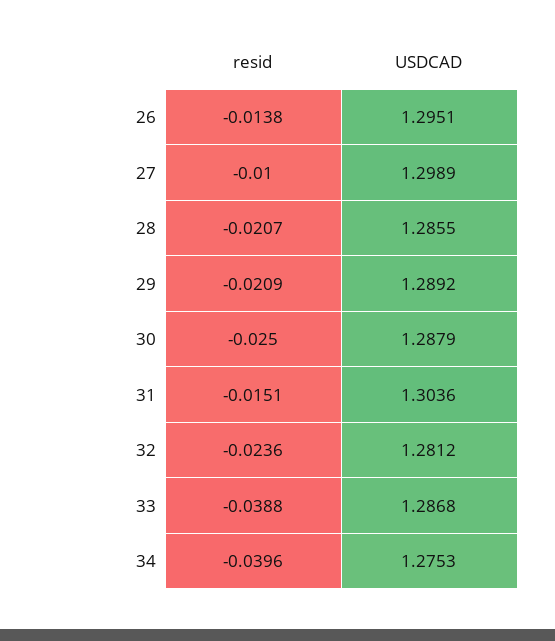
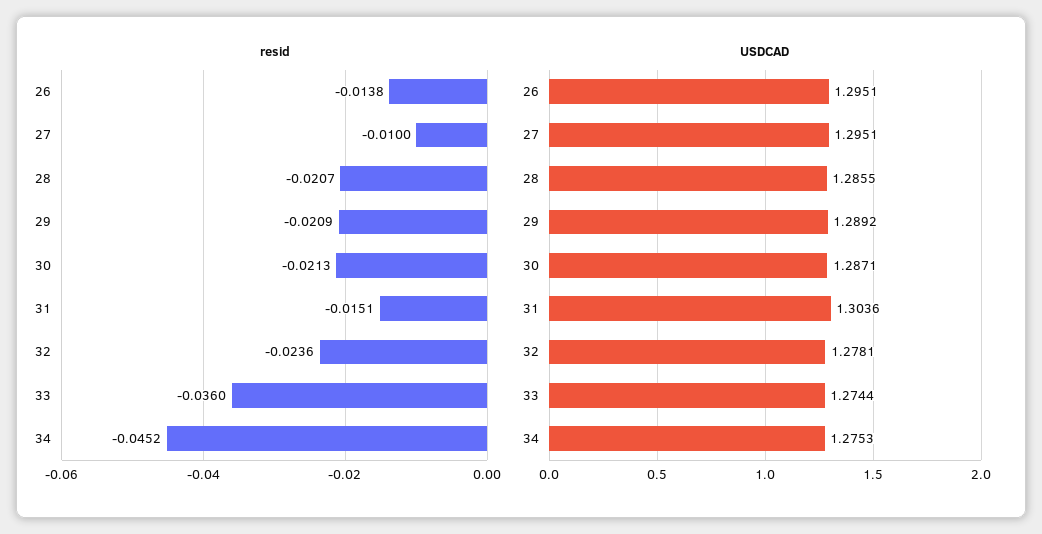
  {
    "resid": {
      "26": -0.0138,
      "27": -0.01,
      "28": -0.0207,
      "29": -0.0209,
-     "30": -0.025,
+     "30": -0.0213,
      "31": -0.0151,
      "32": -0.0236,
-     "33": -0.0388,
+     "33": -0.036,
-     "34": -0.0396
+     "34": -0.0452
    },
    "USDCAD": {
      "26": 1.2951,
-     "27": 1.2989,
+     "27": 1.2951,
      "28": 1.2855,
      "29": 1.2892,
-     "30": 1.2879,
+     "30": 1.2871,
      "31": 1.3036,
-     "32": 1.2812,
+     "32": 1.2781,
-     "33": 1.2868,
+     "33": 1.2744,
      "34": 1.2753
    }
  }

